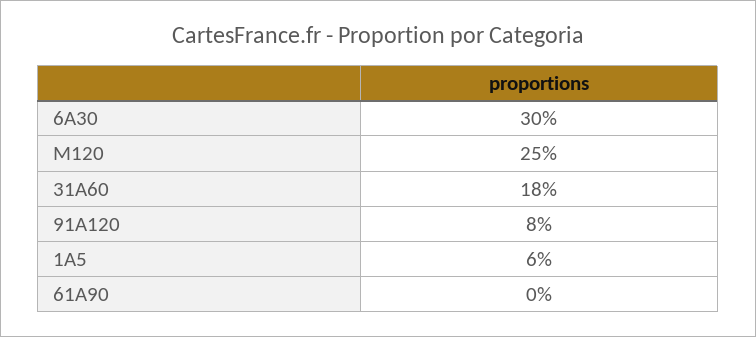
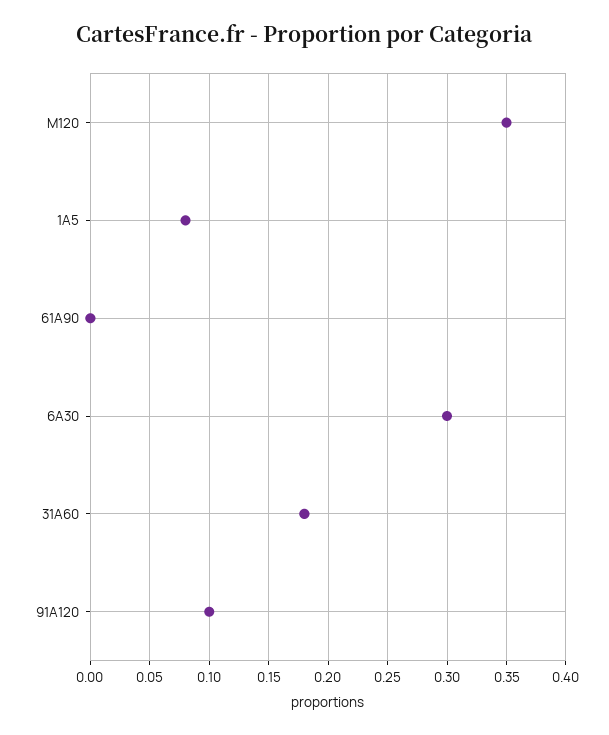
  {
    "6A30": 0.3,
-   "M120": 0.25,
+   "M120": 0.35,
    "31A60": 0.18,
-   "91A120": 0.08,
+   "91A120": 0.1,
-   "1A5": 0.06,
+   "1A5": 0.08,
    "61A90": 0
  }

